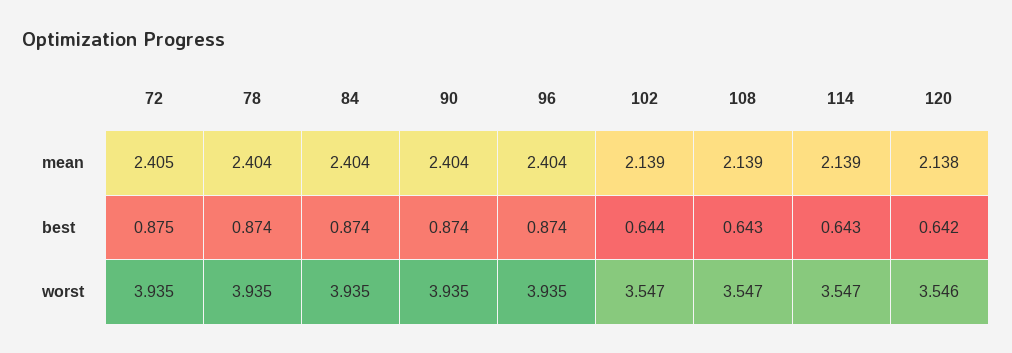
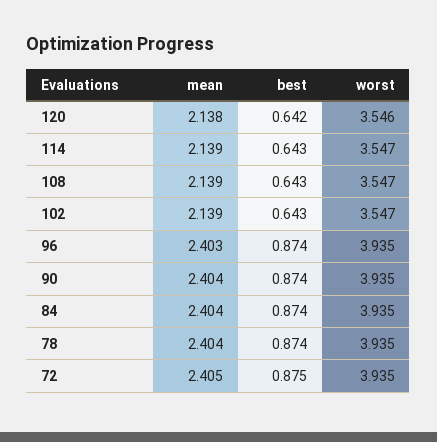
  {
    "72": {
      "mean": 2.405,
      "best": 0.875,
      "worst": 3.935
    },
    "78": {
      "mean": 2.404,
      "best": 0.874,
      "worst": 3.935
    },
    "84": {
      "mean": 2.404,
      "best": 0.874,
      "worst": 3.935
    },
    "90": {
      "mean": 2.404,
      "best": 0.874,
      "worst": 3.935
    },
    "96": {
-     "mean": 2.404,
+     "mean": 2.403,
      "best": 0.874,
      "worst": 3.935
    },
    "102": {
      "mean": 2.139,
-     "best": 0.644,
+     "best": 0.643,
      "worst": 3.547
    },
    "108": {
      "mean": 2.139,
      "best": 0.643,
      "worst": 3.547
    },
    "114": {
      "mean": 2.139,
      "best": 0.643,
      "worst": 3.547
    },
    "120": {
      "mean": 2.138,
      "best": 0.642,
      "worst": 3.546
    }
  }

